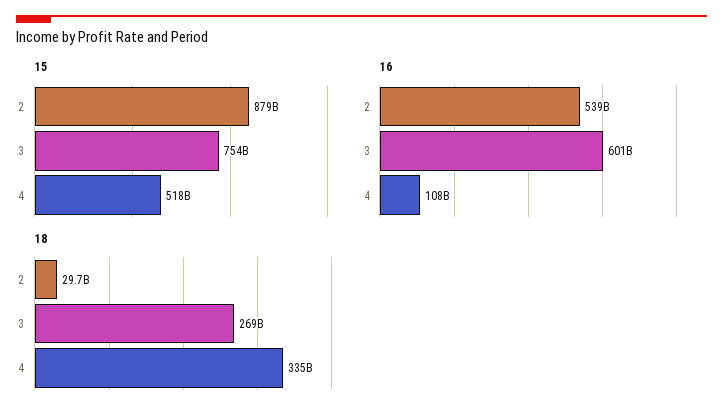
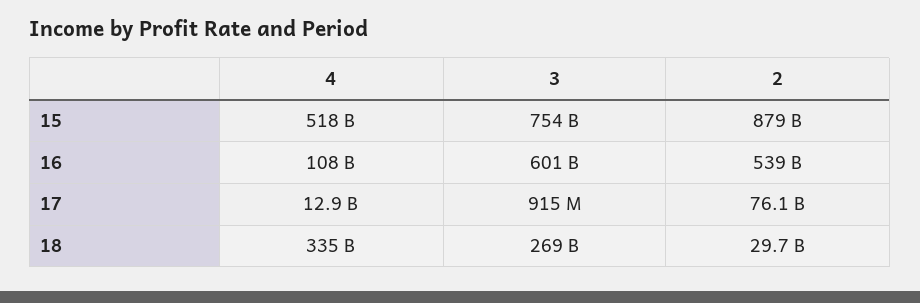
  {
    "15": {
      "2": 879000000000,
      "3": 754000000000,
      "4": 518000000000
    },
    "16": {
      "2": 539000000000,
      "3": 601000000000,
      "4": 108000000000
    },
    "18": {
      "2": 29700000000,
      "3": 269000000000,
      "4": 335000000000
-   }
+   },
+   "17": {
+     "4": 12900000000,
+     "3": 915000000,
+     "2": 76100000000
+   }
  }

